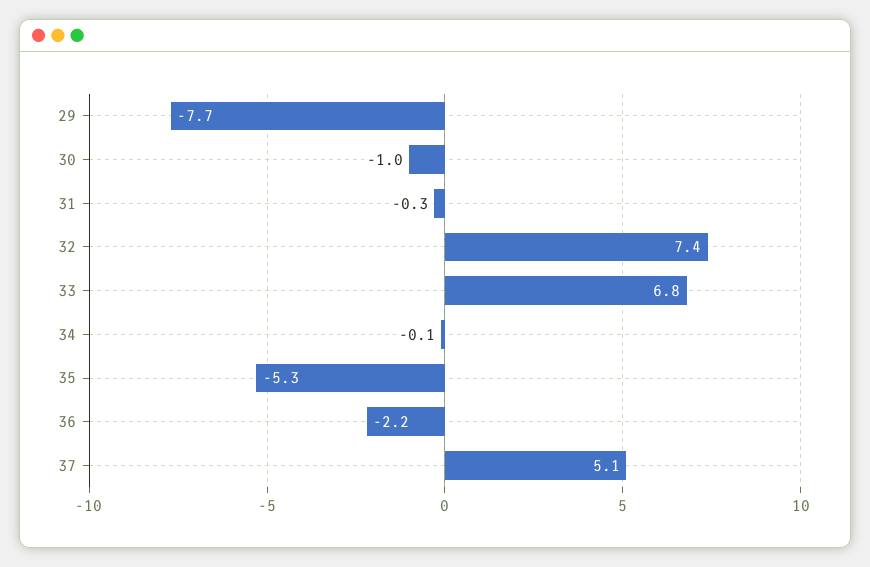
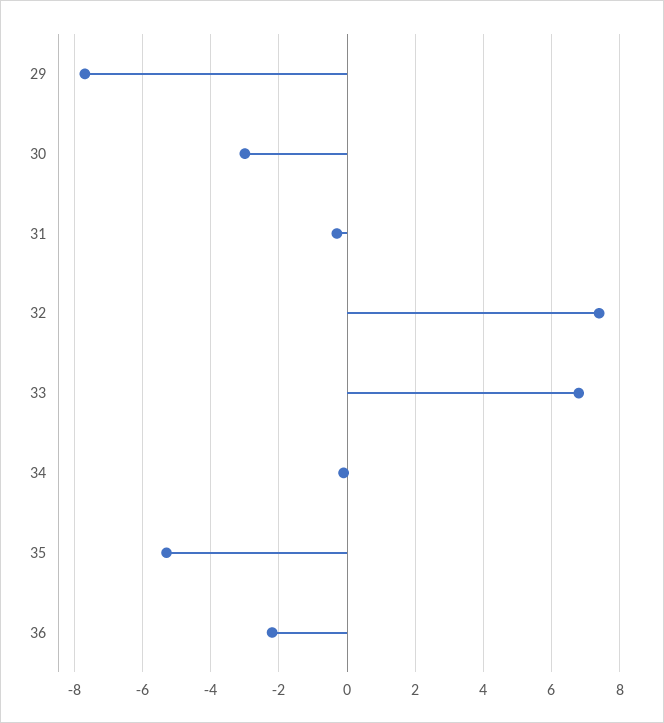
  {
    "29": -7.7,
-   "30": -1,
+   "30": -3,
    "31": -0.3,
    "32": 7.4,
    "33": 6.8,
    "34": -0.1,
    "35": -5.3,
-   "36": -2.2,
+   "36": -2.2
-   "37": 5.1
  }

